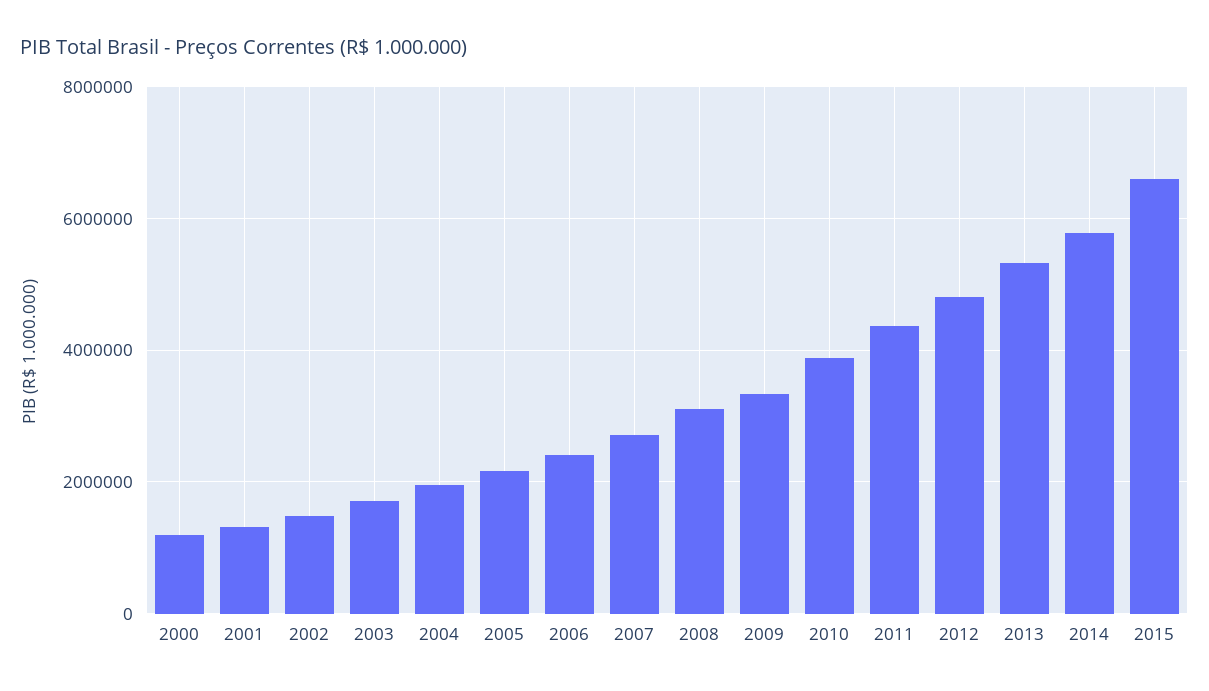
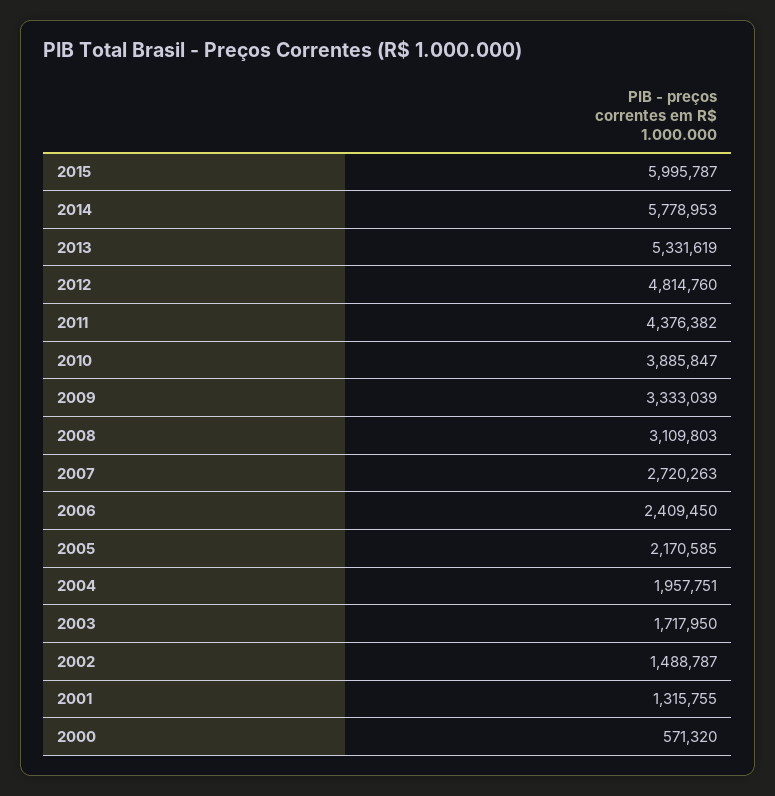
  {
-   "2000": 1200000,
+   "2000": 571320,
    "2001": 1315755,
    "2002": 1488787,
    "2003": 1717950,
    "2004": 1957751,
    "2005": 2170585,
    "2006": 2409450,
    "2007": 2720263,
    "2008": 3109803,
    "2009": 3333039,
    "2010": 3885847,
    "2011": 4376382,
    "2012": 4814760,
    "2013": 5331619,
    "2014": 5778953,
-   "2015": 6600000
+   "2015": 5995787
  }

